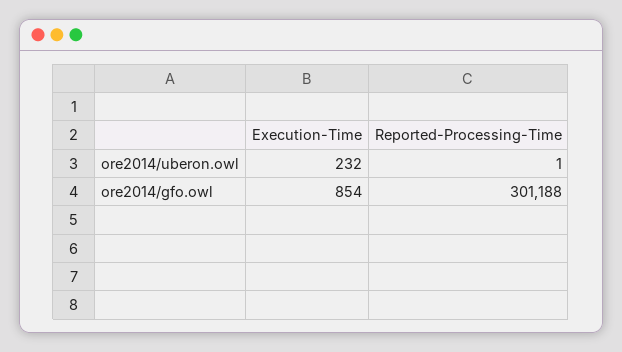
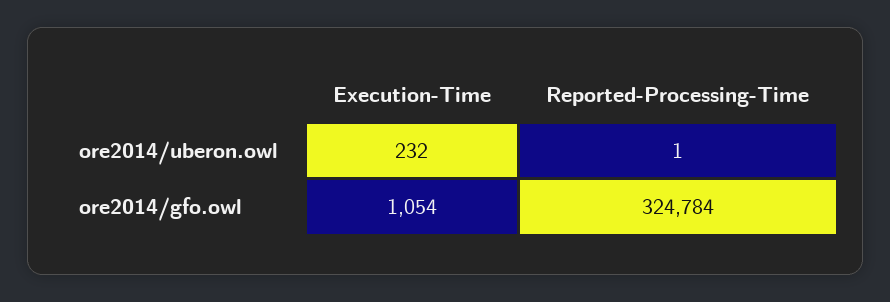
  {
    "Execution-Time": {
      "ore2014/uberon.owl": 232,
-     "ore2014/gfo.owl": 854
+     "ore2014/gfo.owl": 1054
    },
    "Reported-Processing-Time": {
      "ore2014/uberon.owl": 1,
-     "ore2014/gfo.owl": 301188
+     "ore2014/gfo.owl": 324784
    }
  }

